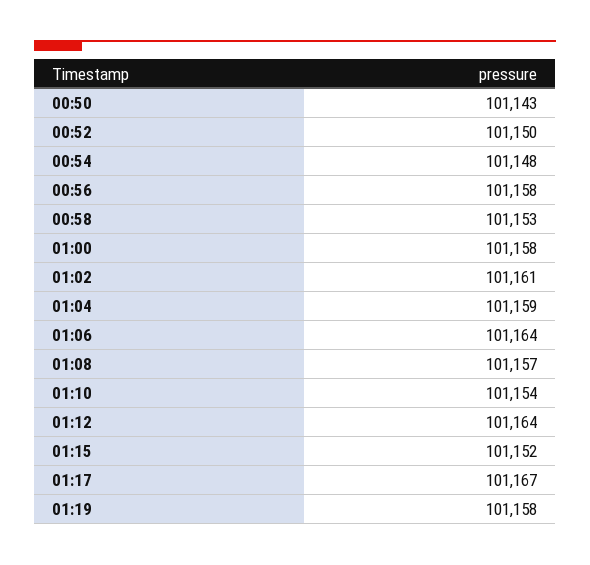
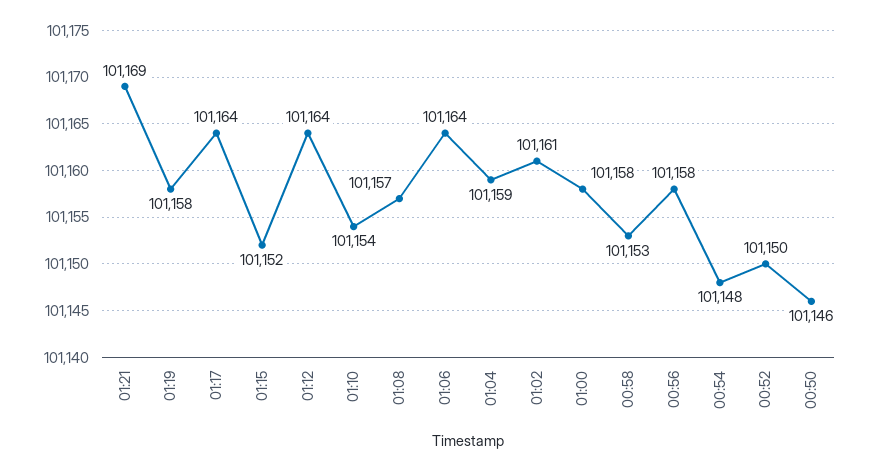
  {
-   "00:50": 101143,
+   "00:50": 101146,
    "00:52": 101150,
    "00:54": 101148,
    "00:56": 101158,
    "00:58": 101153,
    "01:00": 101158,
    "01:02": 101161,
    "01:04": 101159,
    "01:06": 101164,
    "01:08": 101157,
    "01:10": 101154,
    "01:12": 101164,
    "01:15": 101152,
-   "01:17": 101167,
+   "01:17": 101164,
-   "01:19": 101158
+   "01:19": 101158,
+   "01:21": 101169
  }

